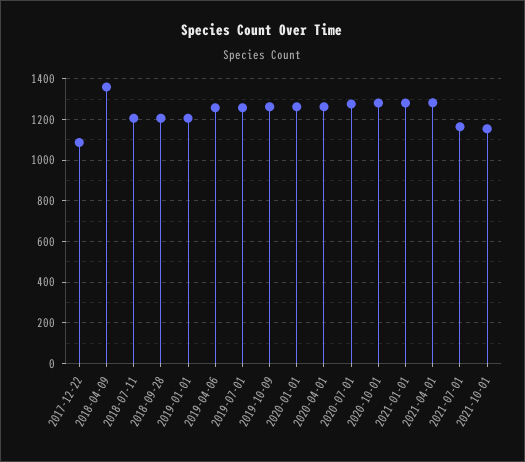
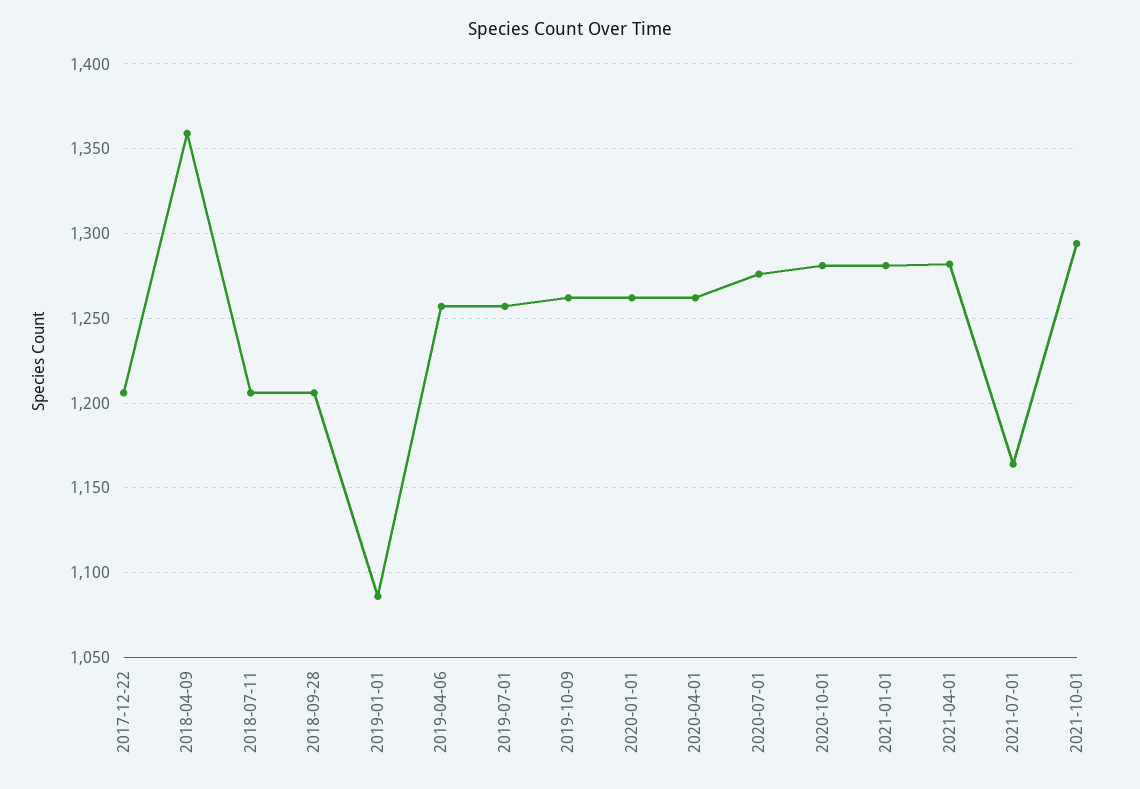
  {
-   "2017-12-22": 1100,
+   "2017-12-22": 1205,
    "2018-04-09": 1360,
    "2018-07-11": 1205,
    "2018-09-28": 1205,
-   "2019-01-01": 1200,
+   "2019-01-01": 1085,
    "2019-04-06": 1255,
    "2019-07-01": 1255,
    "2019-10-09": 1260,
    "2020-01-01": 1260,
    "2020-04-01": 1260,
    "2020-07-01": 1275,
    "2020-10-01": 1280,
    "2021-01-01": 1280,
    "2021-04-01": 1280,
    "2021-07-01": 1165,
-   "2021-10-01": 1150
+   "2021-10-01": 1295
  }

